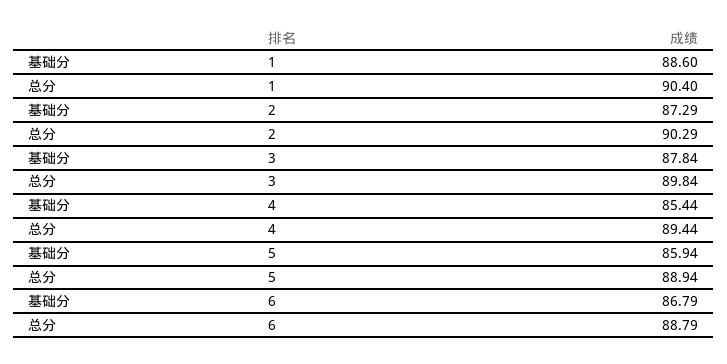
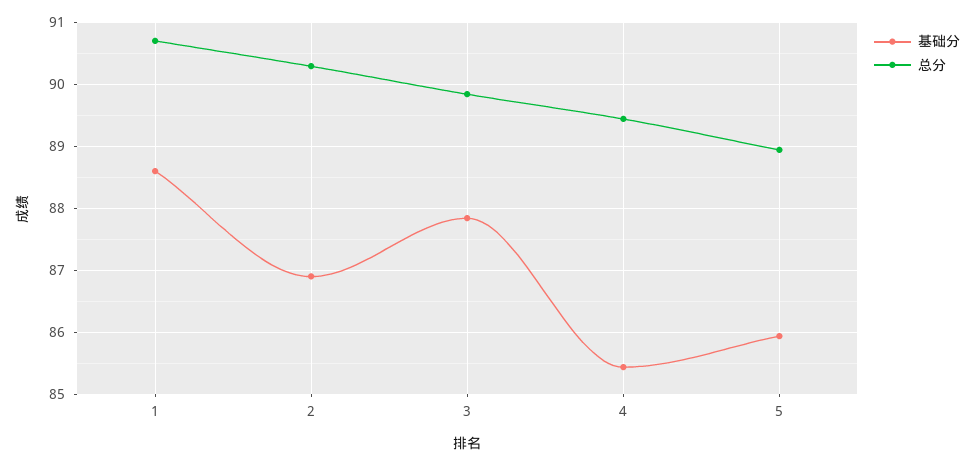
  {
    "基础分": {
      "1": 88.6,
-     "2": 87.29,
+     "2": 86.9,
      "3": 87.84,
      "4": 85.44,
-     "5": 85.94,
+     "5": 85.94
-     "6": 86.79
    },
    "总分": {
-     "1": 90.4,
+     "1": 90.7,
      "2": 90.29,
      "3": 89.84,
      "4": 89.44,
-     "5": 88.94,
+     "5": 88.94
-     "6": 88.79
    }
  }

